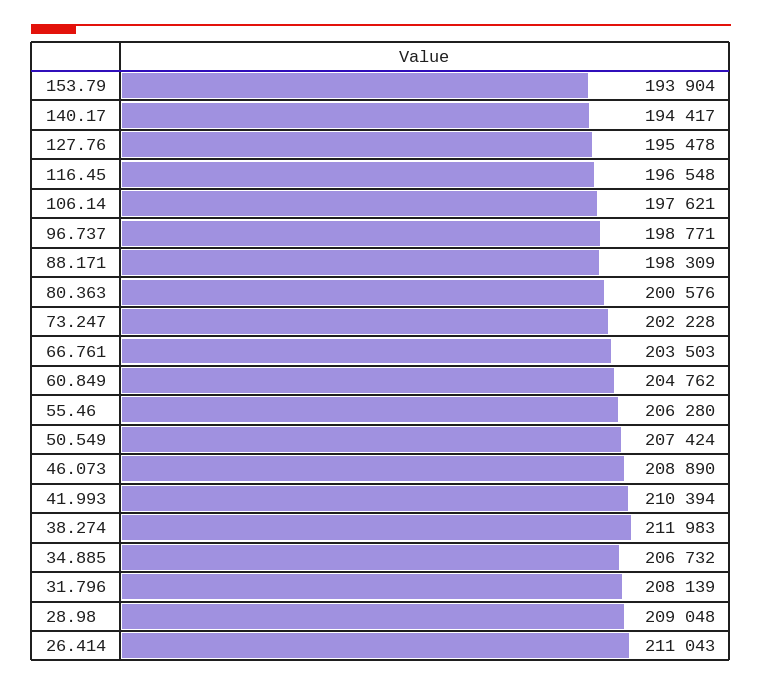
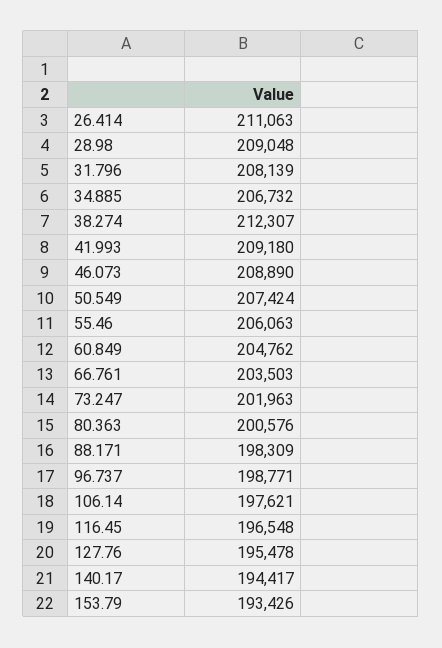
  {
-   "153.79": 193904,
+   "153.79": 193426,
    "140.17": 194417,
    "127.76": 195478,
    "116.45": 196548,
    "106.14": 197621,
    "96.737": 198771,
    "88.171": 198309,
    "80.363": 200576,
-   "73.247": 202228,
+   "73.247": 201963,
    "66.761": 203503,
    "60.849": 204762,
-   "55.46": 206280,
+   "55.46": 206063,
    "50.549": 207424,
    "46.073": 208890,
-   "41.993": 210394,
+   "41.993": 209180,
-   "38.274": 211983,
+   "38.274": 212307,
    "34.885": 206732,
    "31.796": 208139,
    "28.98": 209048,
-   "26.414": 211043
+   "26.414": 211063
  }

